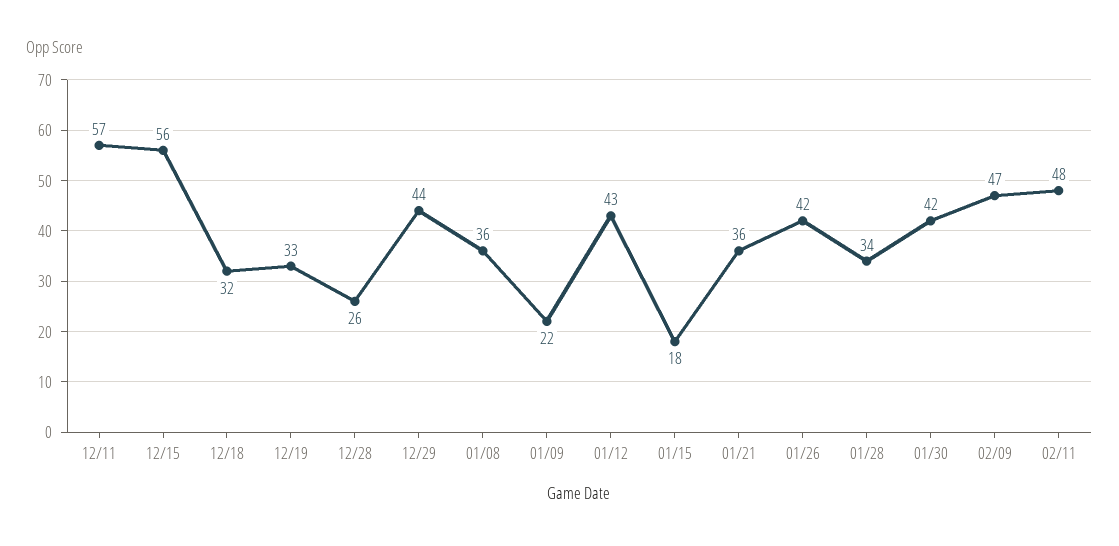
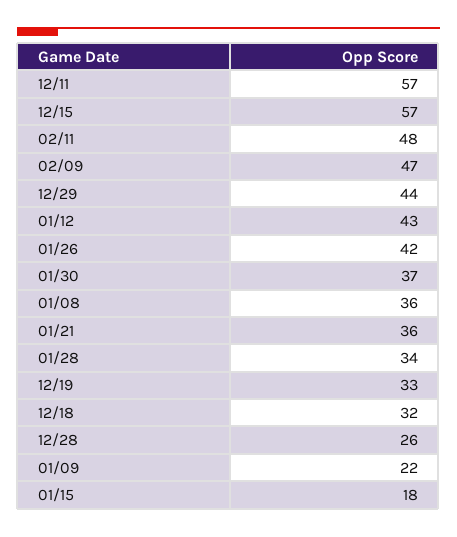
  {
    "12/11": 57,
-   "12/15": 56,
+   "12/15": 57,
    "12/18": 32,
    "12/19": 33,
    "12/28": 26,
    "12/29": 44,
    "01/08": 36,
    "01/09": 22,
    "01/12": 43,
    "01/15": 18,
    "01/21": 36,
    "01/26": 42,
    "01/28": 34,
-   "01/30": 42,
+   "01/30": 37,
    "02/09": 47,
    "02/11": 48
  }

